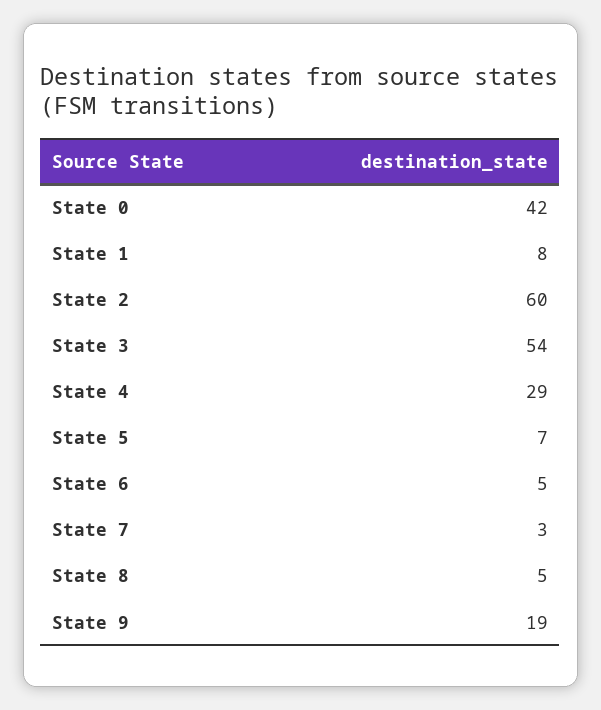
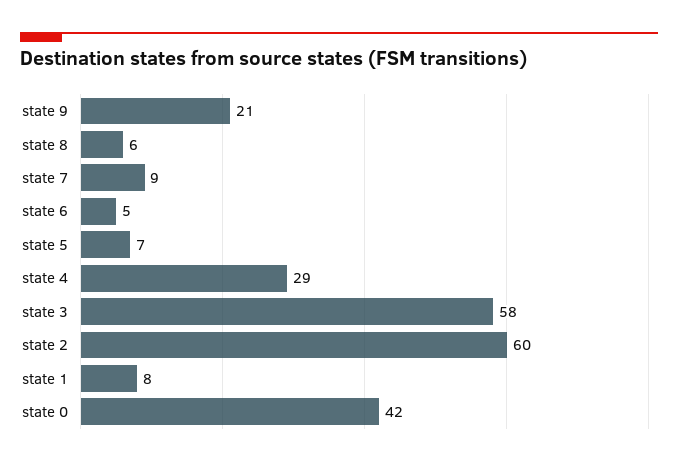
  {
    "State 0": 42,
    "State 1": 8,
    "State 2": 60,
-   "State 3": 54,
+   "State 3": 58,
    "State 4": 29,
    "State 5": 7,
    "State 6": 5,
-   "State 7": 3,
+   "State 7": 9,
-   "State 8": 5,
+   "State 8": 6,
-   "State 9": 19
+   "State 9": 21
  }

